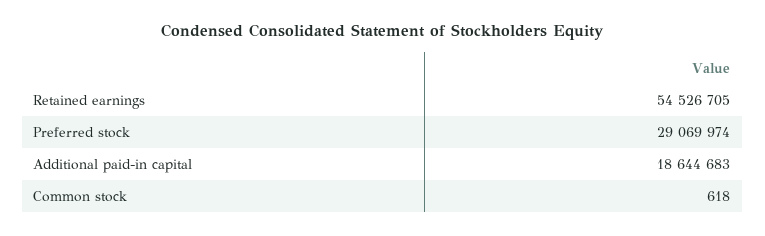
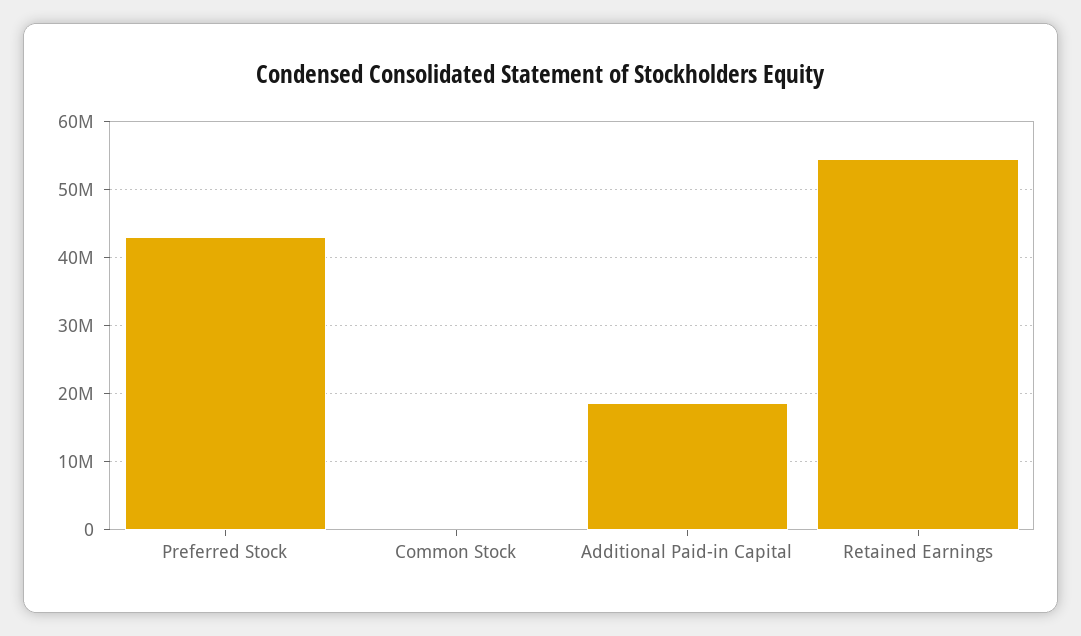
  {
    "Retained earnings": 54526705,
-   "Preferred stock": 29069974,
+   "Preferred stock": 43000000,
    "Additional paid-in capital": 18644683,
    "Common stock": 618
  }

